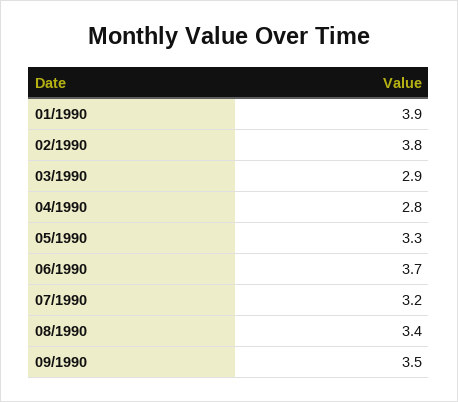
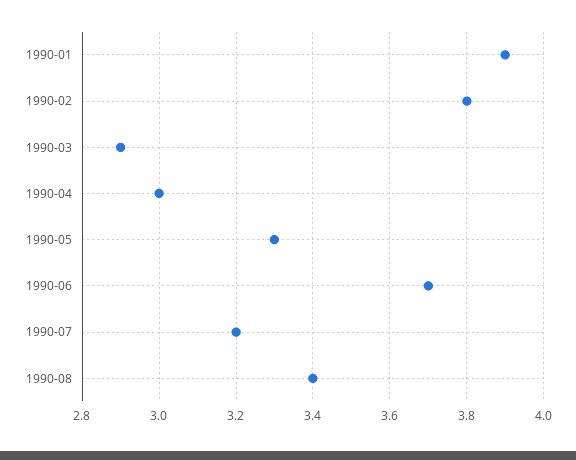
  {
    "01/1990": 3.9,
    "02/1990": 3.8,
    "03/1990": 2.9,
-   "04/1990": 2.8,
+   "04/1990": 3,
    "05/1990": 3.3,
    "06/1990": 3.7,
    "07/1990": 3.2,
-   "08/1990": 3.4,
+   "08/1990": 3.4
-   "09/1990": 3.5
  }

